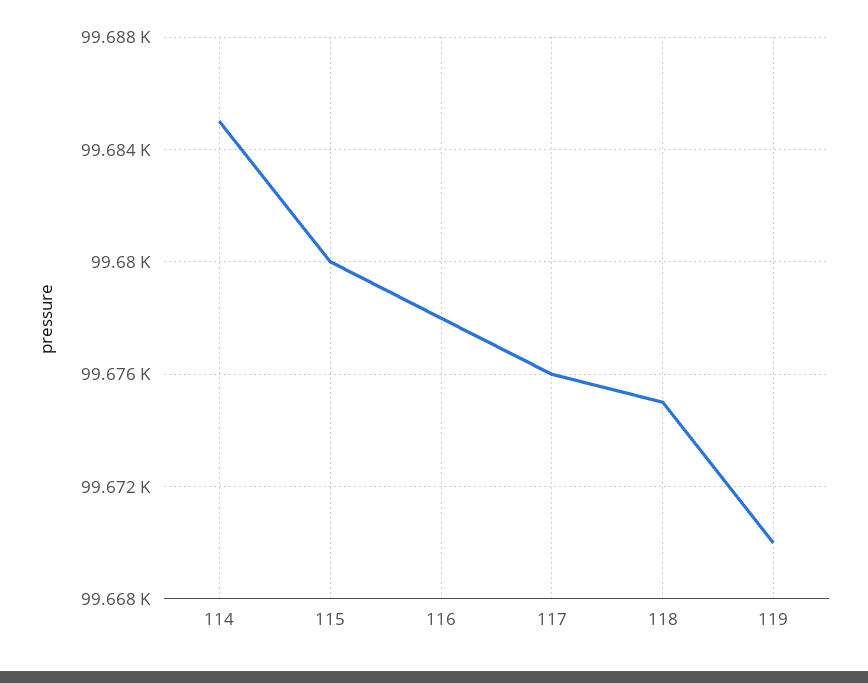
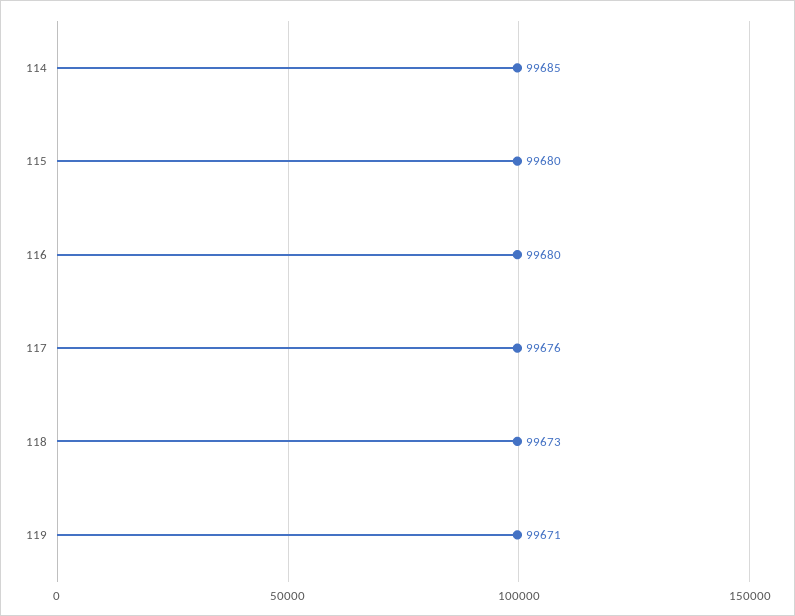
  {
    "114": 99685,
    "115": 99680,
-   "116": 99678,
+   "116": 99680,
    "117": 99676,
-   "118": 99675,
+   "118": 99673,
-   "119": 99670
+   "119": 99671
  }

